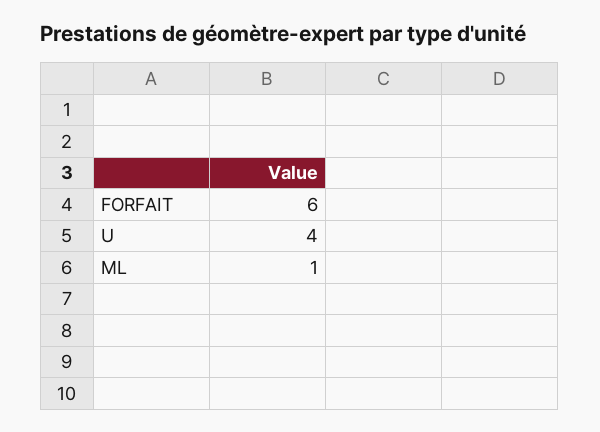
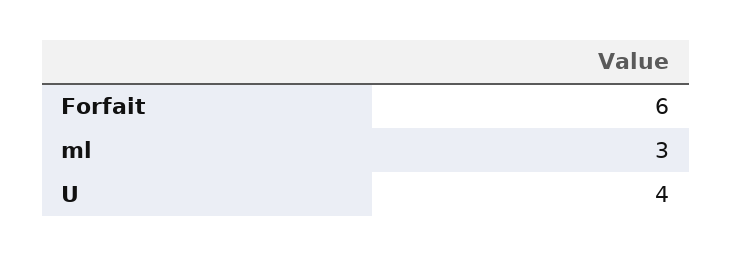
  {
    "FORFAIT": 6,
    "U": 4,
-   "ML": 1
+   "ML": 3
  }

